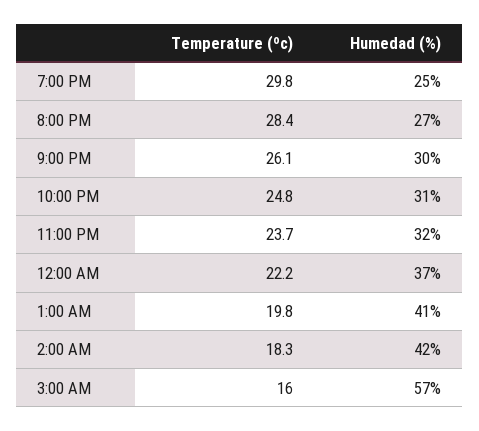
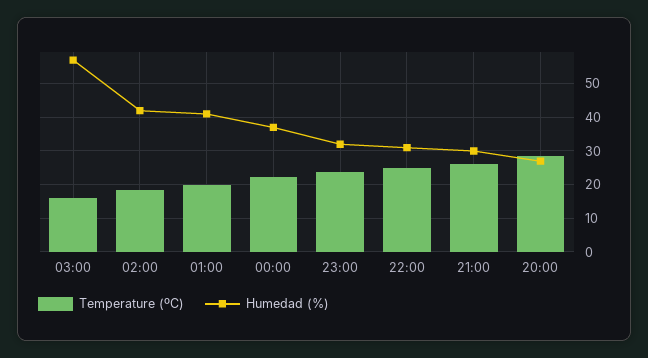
  {
    "Temperature (ºc)": {
-     "7:00 PM": 29.8,
      "8:00 PM": 28.4,
      "9:00 PM": 26.1,
      "10:00 PM": 24.8,
      "11:00 PM": 23.7,
      "12:00 AM": 22.2,
      "1:00 AM": 19.8,
      "2:00 AM": 18.3,
      "3:00 AM": 16
    },
    "Humedad (%)": {
-     "7:00 PM": 25,
      "8:00 PM": 27,
      "9:00 PM": 30,
      "10:00 PM": 31,
      "11:00 PM": 32,
      "12:00 AM": 37,
      "1:00 AM": 41,
      "2:00 AM": 42,
      "3:00 AM": 57
    }
  }

